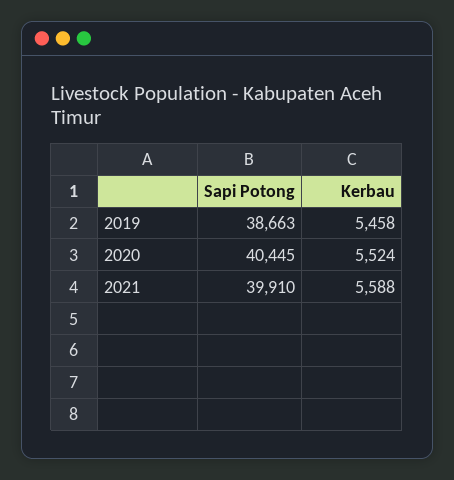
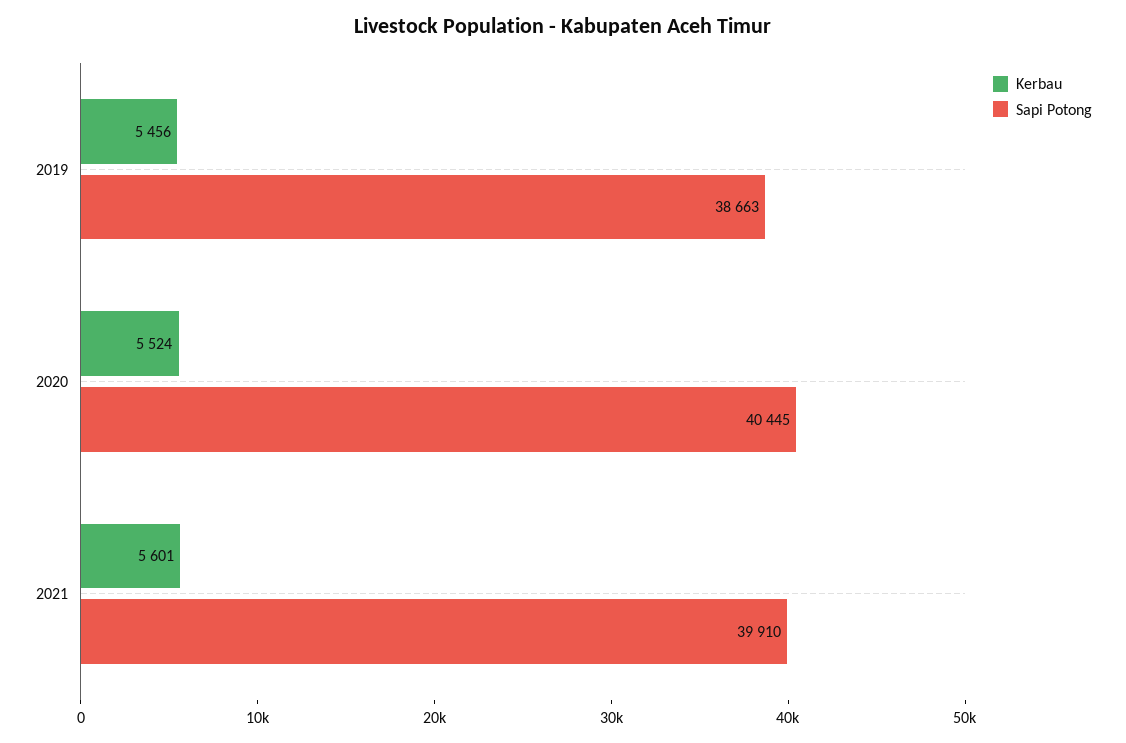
  {
    "Sapi Potong": {
      "2019": 38663,
      "2020": 40445,
      "2021": 39910
    },
    "Kerbau": {
-     "2019": 5458,
+     "2019": 5456,
      "2020": 5524,
-     "2021": 5588
+     "2021": 5601
    }
  }

